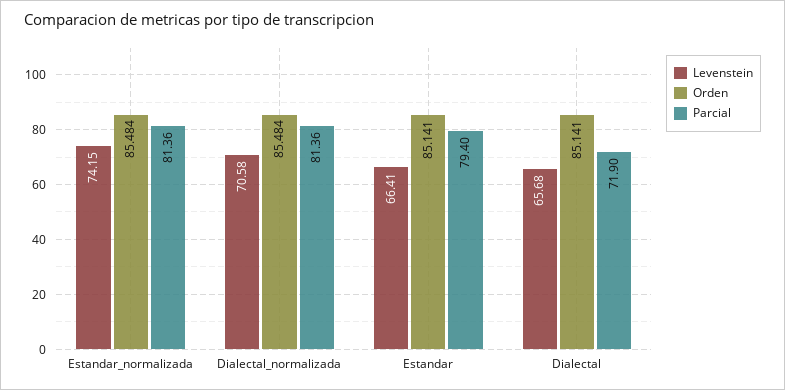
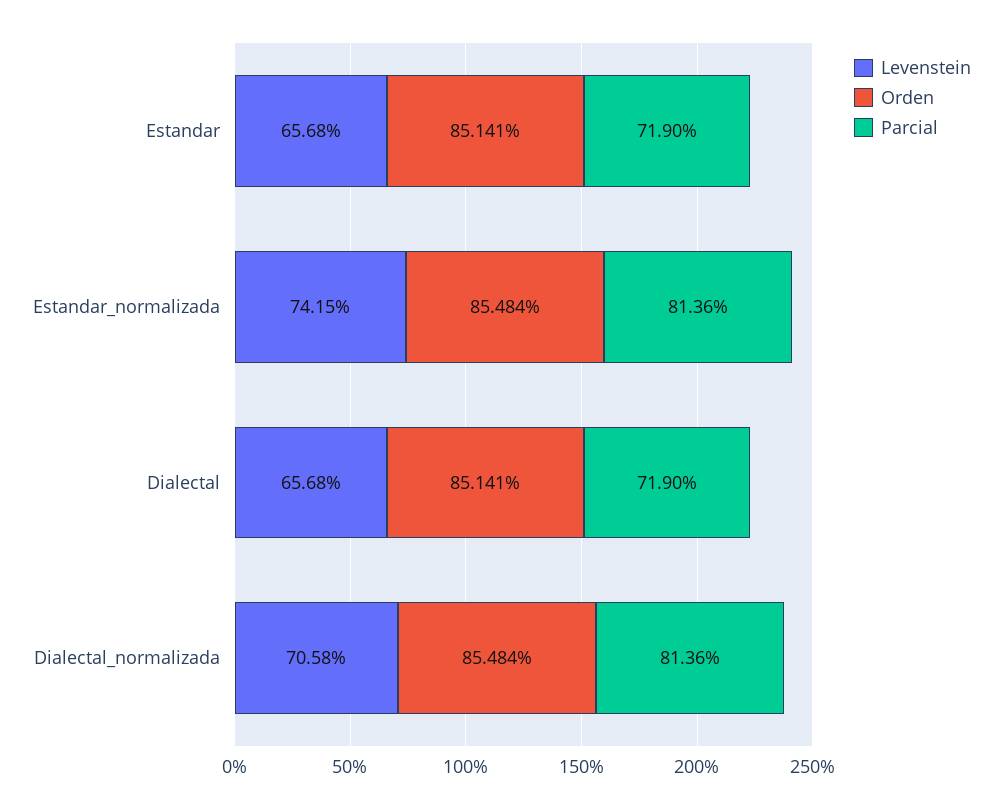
  {
    "Levenstein": {
      "Estandar_normalizada": 74.15,
      "Dialectal_normalizada": 70.58,
-     "Estandar": 66.41,
+     "Estandar": 65.68,
      "Dialectal": 65.68
    },
    "Orden": {
      "Estandar_normalizada": 85.484,
      "Dialectal_normalizada": 85.484,
      "Estandar": 85.141,
      "Dialectal": 85.141
    },
    "Parcial": {
      "Estandar_normalizada": 81.36,
      "Dialectal_normalizada": 81.36,
-     "Estandar": 79.4,
+     "Estandar": 71.9,
      "Dialectal": 71.9
    }
  }

